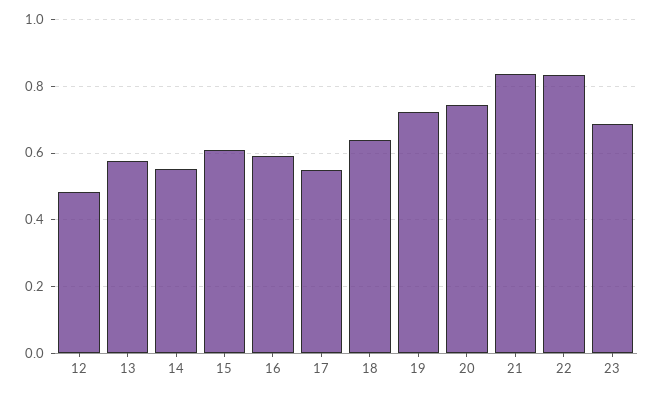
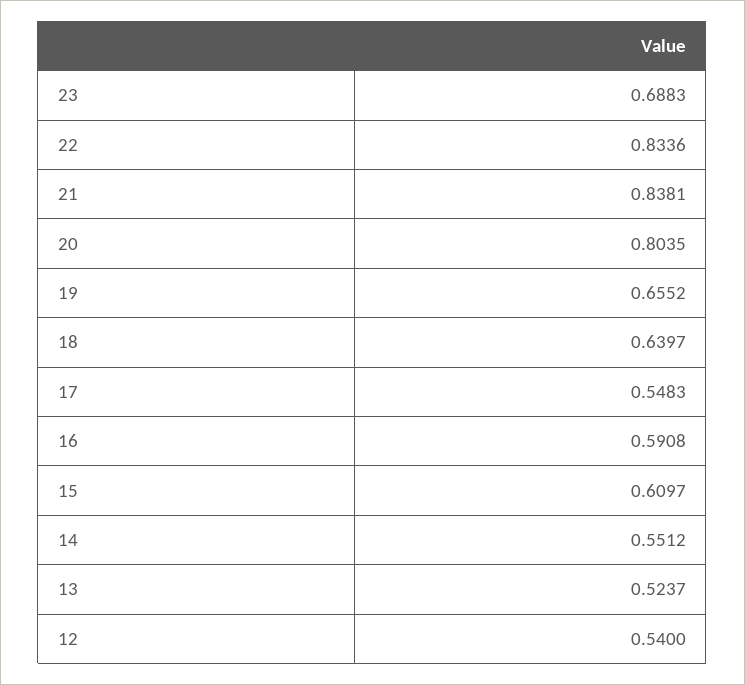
  {
-   "12": 0.48,
+   "12": 0.54,
-   "13": 0.58,
+   "13": 0.5237,
    "14": 0.5512,
    "15": 0.6097,
    "16": 0.5908,
    "17": 0.5483,
    "18": 0.6397,
-   "19": 0.72,
+   "19": 0.6552,
-   "20": 0.74,
+   "20": 0.8035,
    "21": 0.8381,
    "22": 0.8336,
    "23": 0.6883
  }

